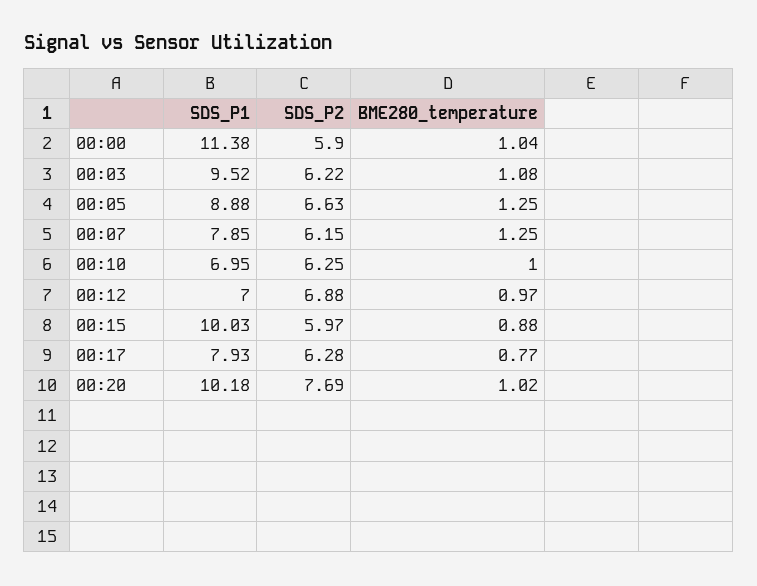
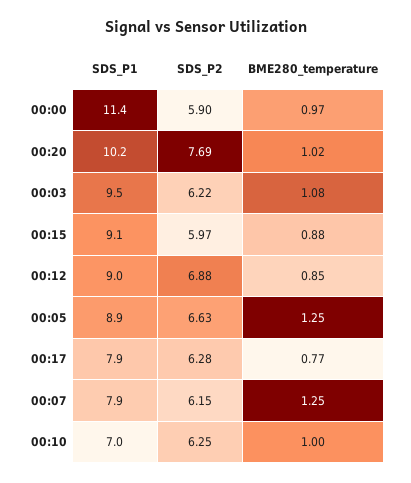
  {
    "SDS_P1": {
      "00:00": 11.38,
      "00:03": 9.52,
      "00:05": 8.88,
      "00:07": 7.85,
      "00:10": 6.95,
-     "00:12": 7,
+     "00:12": 9,
-     "00:15": 10.03,
+     "00:15": 9.1,
      "00:17": 7.93,
      "00:20": 10.18
    },
    "SDS_P2": {
      "00:00": 5.9,
      "00:03": 6.22,
      "00:05": 6.63,
      "00:07": 6.15,
      "00:10": 6.25,
      "00:12": 6.88,
      "00:15": 5.97,
      "00:17": 6.28,
      "00:20": 7.69
    },
    "BME280_temperature": {
-     "00:00": 1.04,
+     "00:00": 0.97,
      "00:03": 1.08,
      "00:05": 1.25,
      "00:07": 1.25,
      "00:10": 1,
-     "00:12": 0.97,
+     "00:12": 0.85,
      "00:15": 0.88,
      "00:17": 0.77,
      "00:20": 1.02
    }
  }

